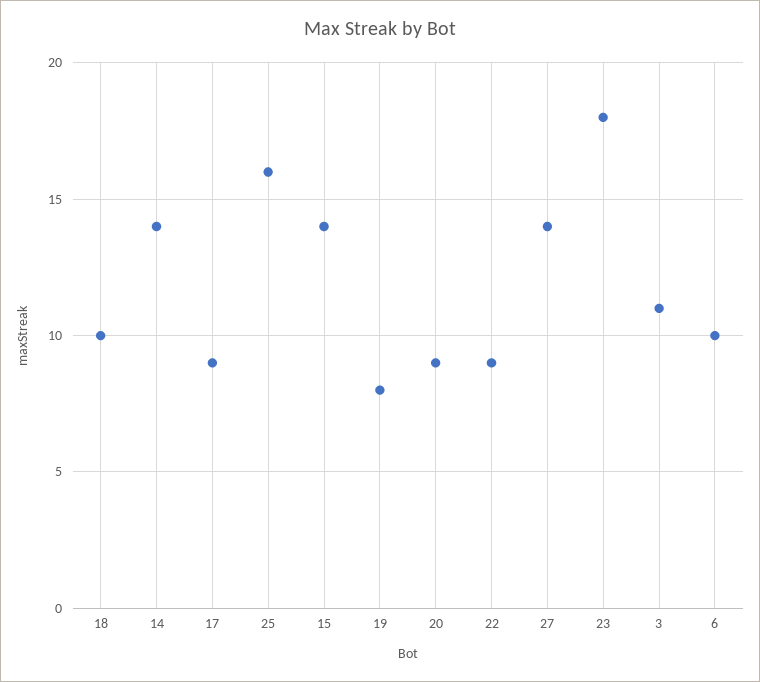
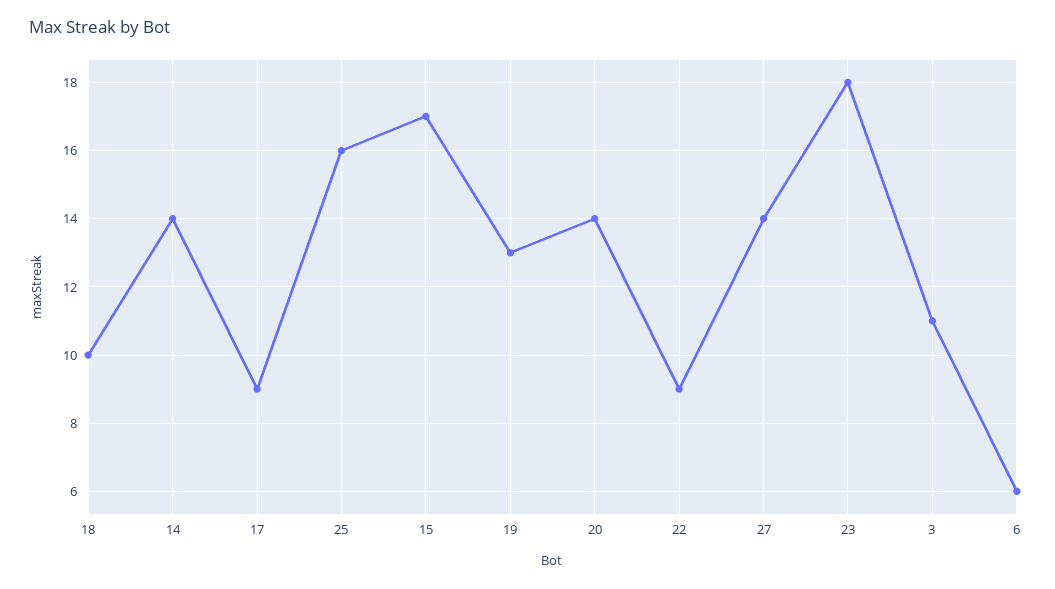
  {
    "18": 10,
    "14": 14,
    "17": 9,
    "25": 16,
-   "15": 14,
+   "15": 17,
-   "19": 8,
+   "19": 13,
-   "20": 9,
+   "20": 14,
    "22": 9,
    "27": 14,
    "23": 18,
    "3": 11,
-   "6": 10
+   "6": 6
  }

